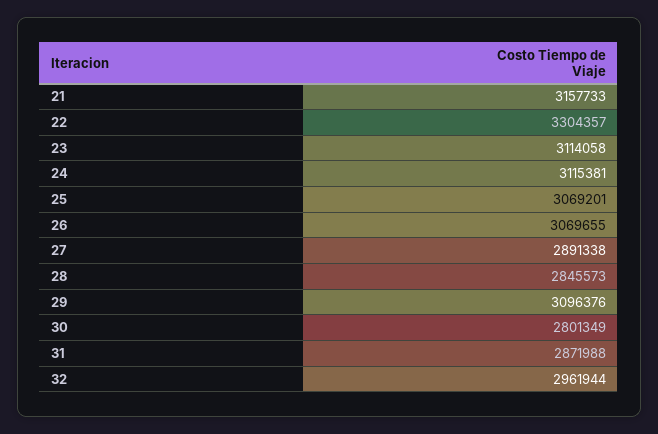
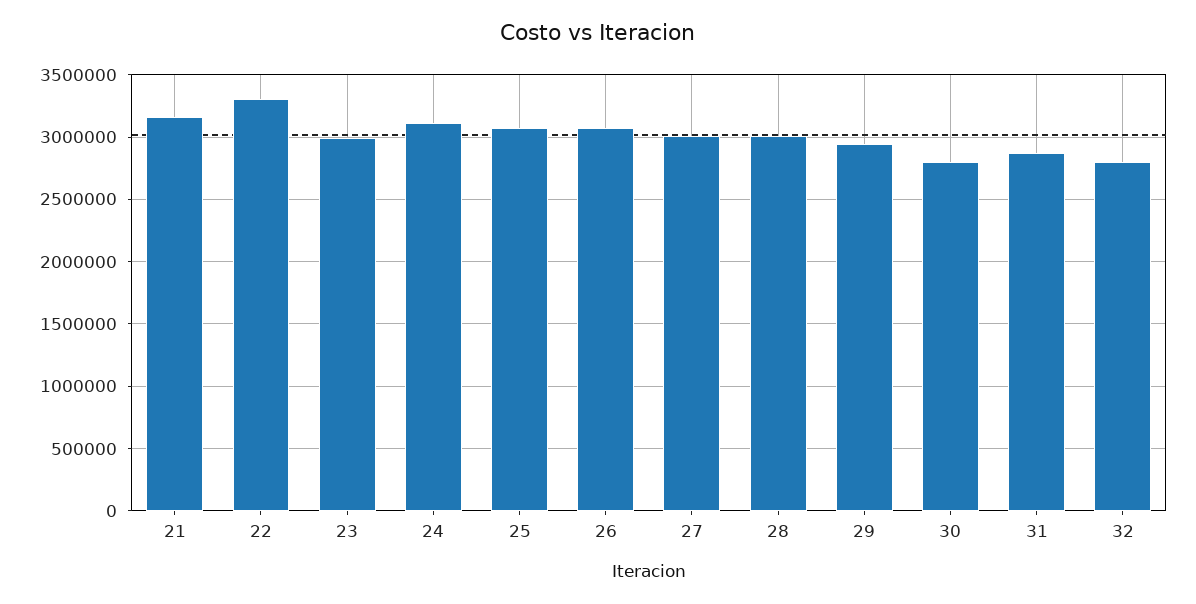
  {
    "21": 3157733,
    "22": 3304357,
-   "23": 3114058,
+   "23": 3000000,
    "24": 3115381,
    "25": 3069201,
    "26": 3069655,
-   "27": 2891338,
+   "27": 3000000,
-   "28": 2845573,
+   "28": 3000000,
-   "29": 3096376,
+   "29": 2950000,
    "30": 2801349,
    "31": 2871988,
-   "32": 2961944
+   "32": 2800000
  }

